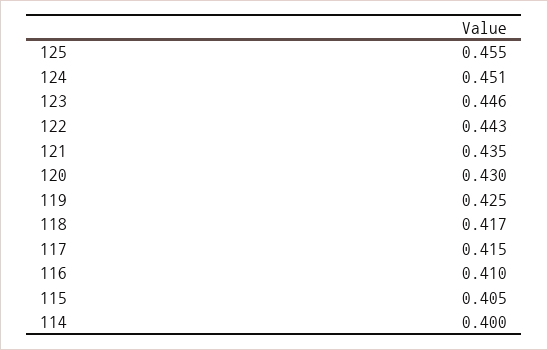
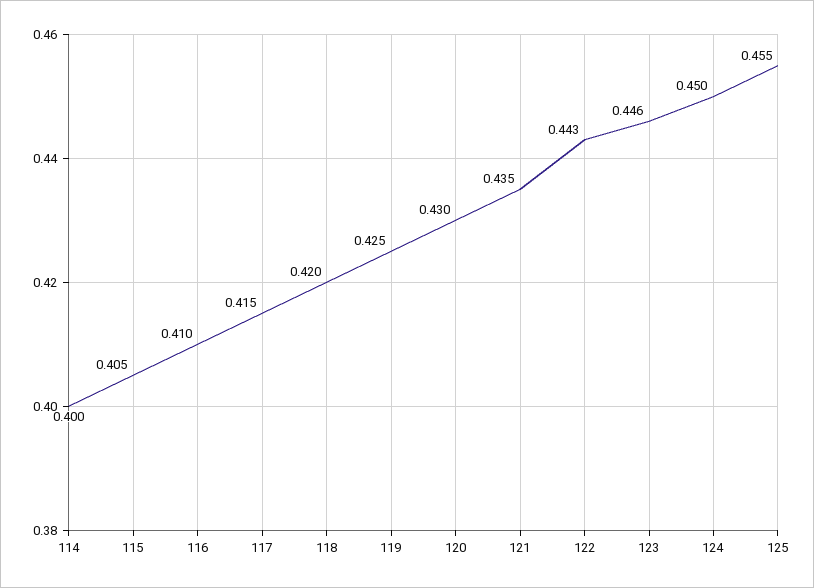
  {
    "125": 0.455,
-   "124": 0.451,
+   "124": 0.45,
    "123": 0.446,
    "122": 0.443,
    "121": 0.435,
    "120": 0.43,
    "119": 0.425,
-   "118": 0.417,
+   "118": 0.42,
    "117": 0.415,
    "116": 0.41,
    "115": 0.405,
    "114": 0.4
  }

